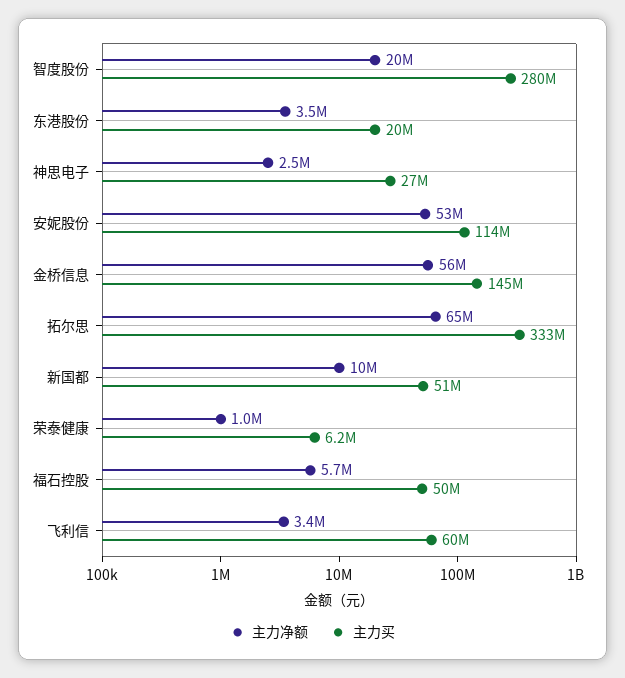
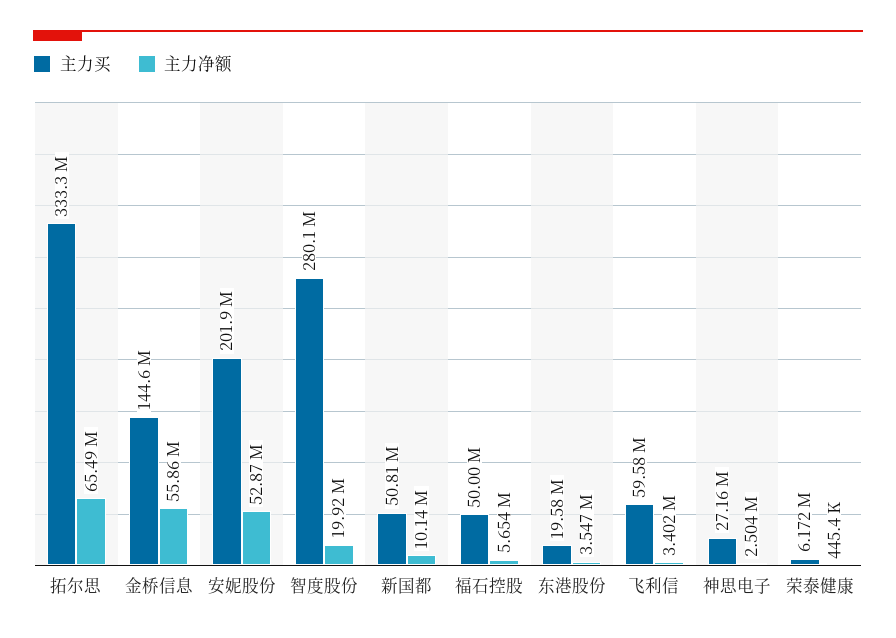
  {
    "主力净额": {
      "智度股份": 19920000,
      "东港股份": 3547000,
      "神思电子": 2504000,
      "安妮股份": 52870000,
      "金桥信息": 55860000,
      "拓尔思": 65490000,
      "新国都": 10140000,
-     "荣泰健康": 1000000,
+     "荣泰健康": 445400,
      "福石控股": 5654000,
      "飞利信": 3402000
    },
    "主力买": {
      "智度股份": 280100000,
      "东港股份": 19580000,
      "神思电子": 27160000,
-     "安妮股份": 114000000,
+     "安妮股份": 201900000,
      "金桥信息": 144600000,
      "拓尔思": 333300000,
      "新国都": 50810000,
      "荣泰健康": 6172000,
      "福石控股": 50000000,
      "飞利信": 59580000
    }
  }

